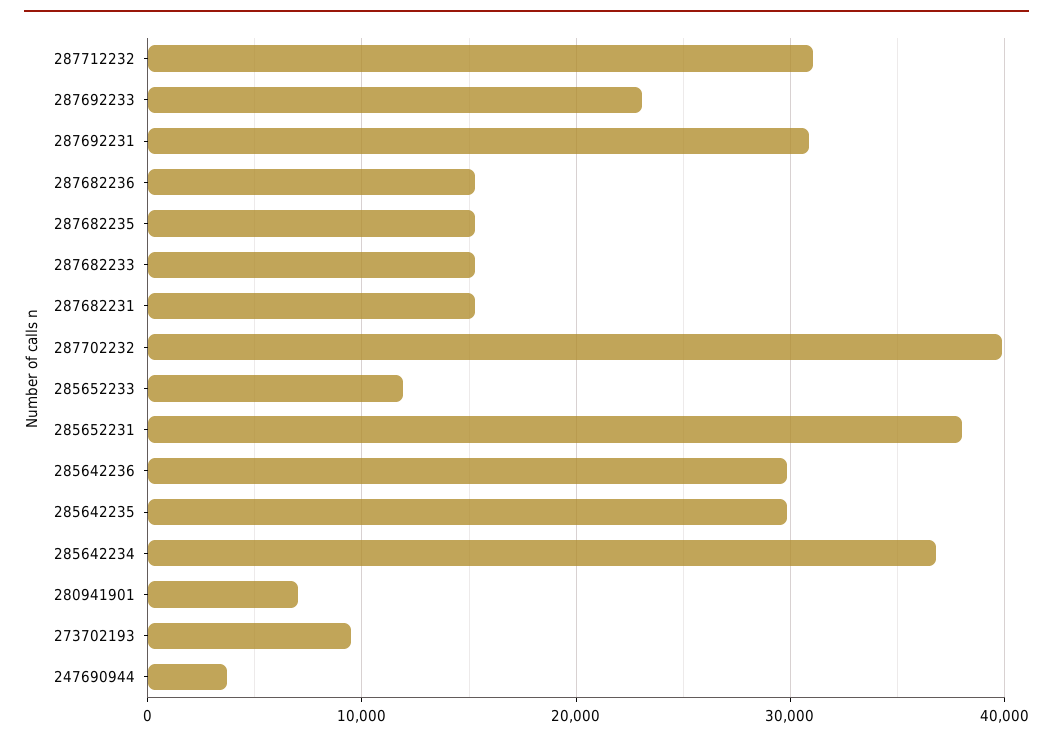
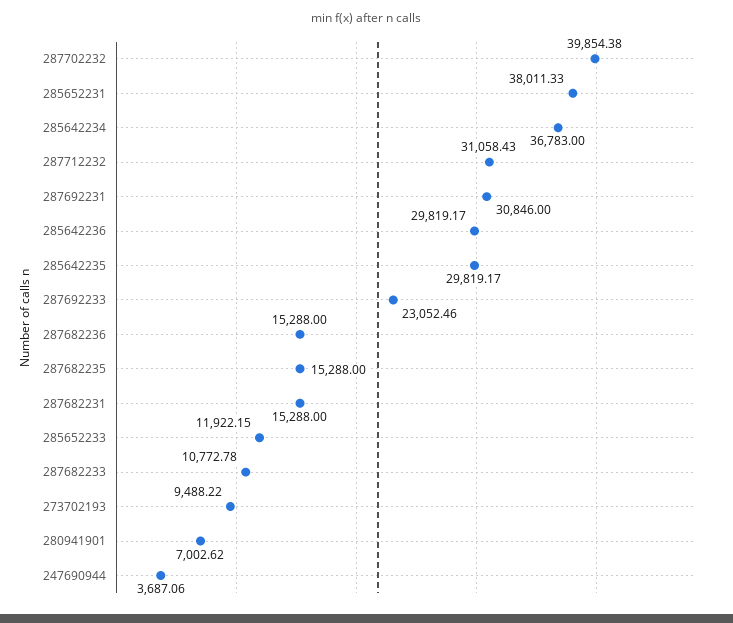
  {
    "287712232": 31058.43,
    "287692233": 23052.46,
    "287692231": 30846,
    "287682236": 15288,
    "287682235": 15288,
-   "287682233": 15000,
+   "287682233": 10772.78,
    "287682231": 15288,
    "287702232": 39854.38,
    "285652233": 11922.15,
    "285652231": 38011.33,
    "285642236": 29819.17,
    "285642235": 29819.17,
    "285642234": 36783,
    "280941901": 7002.62,
    "273702193": 9488.22,
    "247690944": 3687.06
  }

